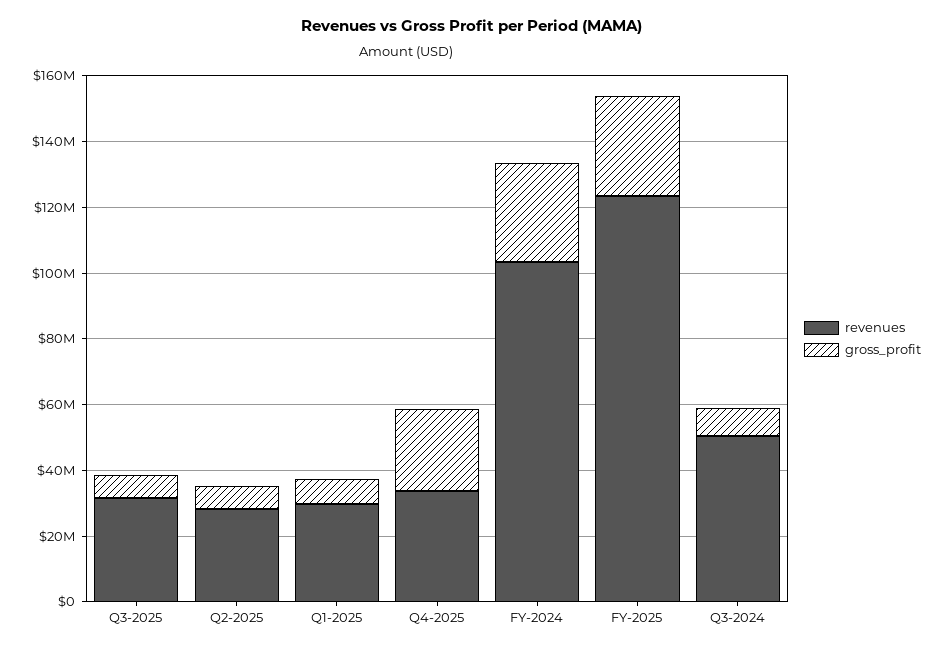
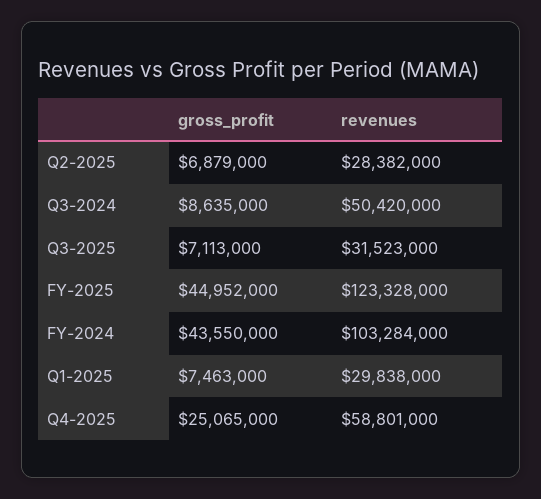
  {
    "revenues": {
      "Q3-2025": 31523000,
      "Q2-2025": 28382000,
      "Q1-2025": 29838000,
-     "Q4-2025": 35000000,
+     "Q4-2025": 58801000,
      "FY-2024": 103284000,
      "FY-2025": 123328000,
      "Q3-2024": 50420000
    },
    "gross_profit": {
      "Q3-2025": 7113000,
      "Q2-2025": 6879000,
      "Q1-2025": 7463000,
      "Q4-2025": 25065000,
-     "FY-2024": 30000000,
+     "FY-2024": 43550000,
-     "FY-2025": 30000000,
+     "FY-2025": 44952000,
      "Q3-2024": 8635000
    }
  }

